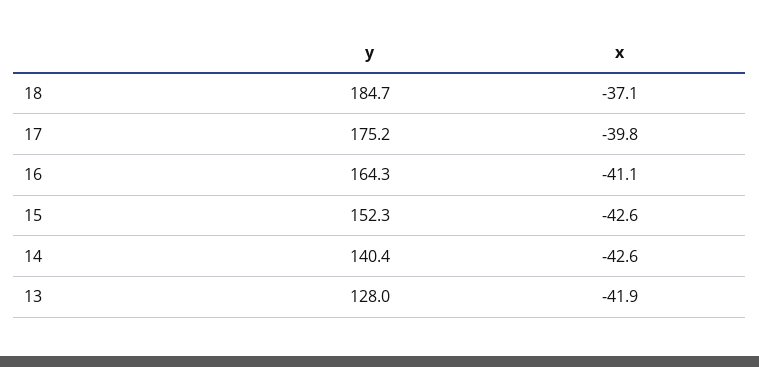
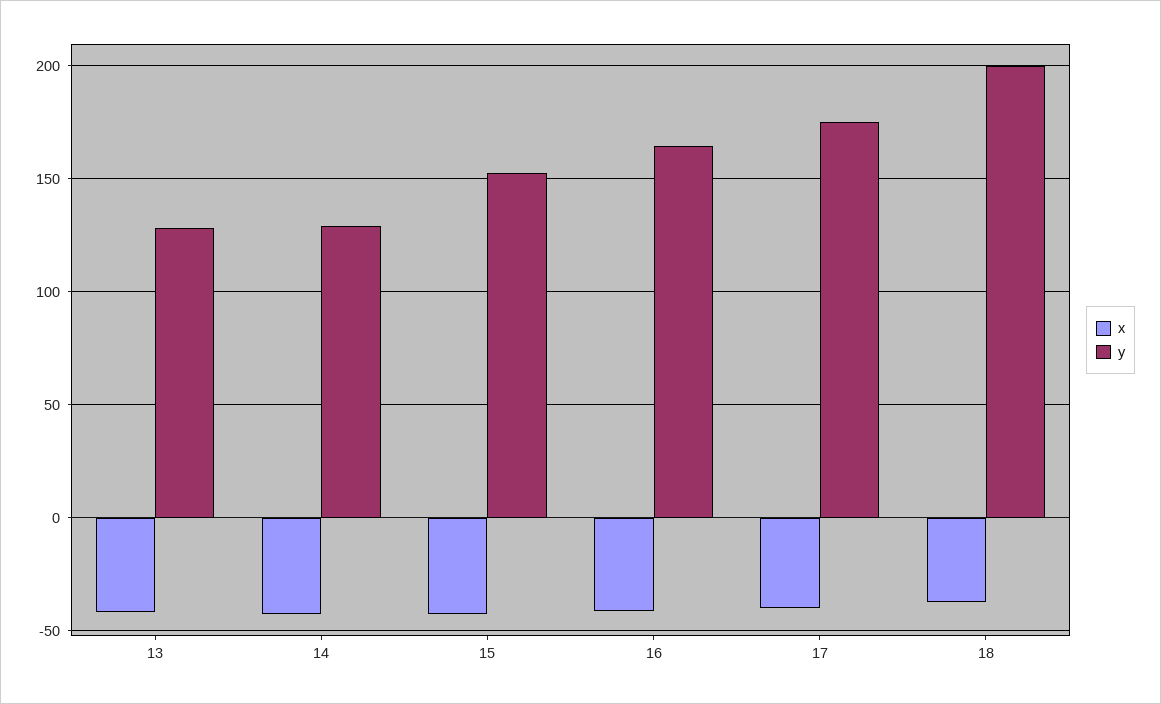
  {
    "y": {
-     "18": 184.7,
+     "18": 200,
      "17": 175.2,
      "16": 164.3,
      "15": 152.3,
-     "14": 140.4,
+     "14": 130,
      "13": 128
    },
    "x": {
      "18": -37.1,
      "17": -39.8,
      "16": -41.1,
      "15": -42.6,
      "14": -42.6,
      "13": -41.9
    }
  }

